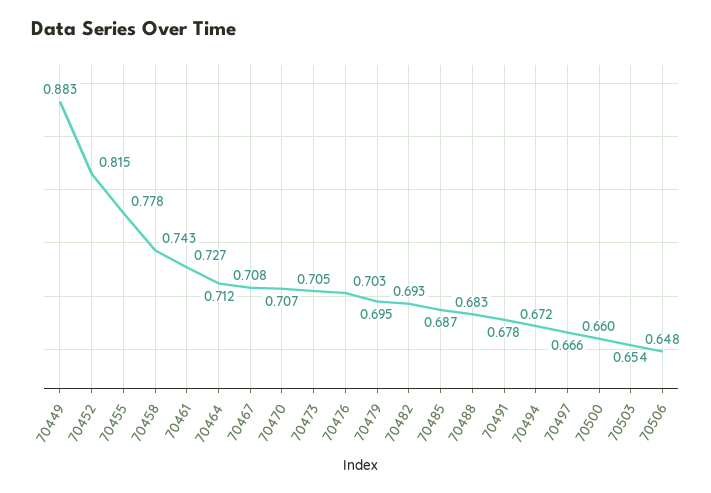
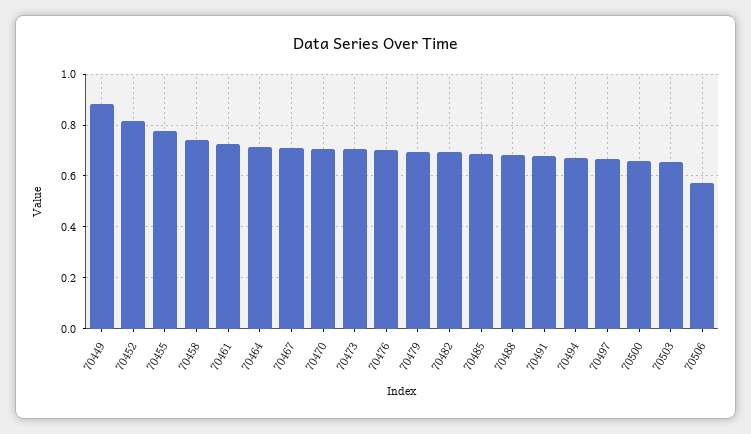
  {
    "70449": 0.883,
    "70452": 0.815,
    "70455": 0.778,
    "70458": 0.743,
    "70461": 0.727,
    "70464": 0.712,
    "70467": 0.708,
    "70470": 0.707,
    "70473": 0.705,
    "70476": 0.703,
    "70479": 0.695,
    "70482": 0.693,
    "70485": 0.687,
    "70488": 0.683,
    "70491": 0.678,
    "70494": 0.672,
    "70497": 0.666,
    "70500": 0.66,
    "70503": 0.654,
-   "70506": 0.648
+   "70506": 0.575
  }

